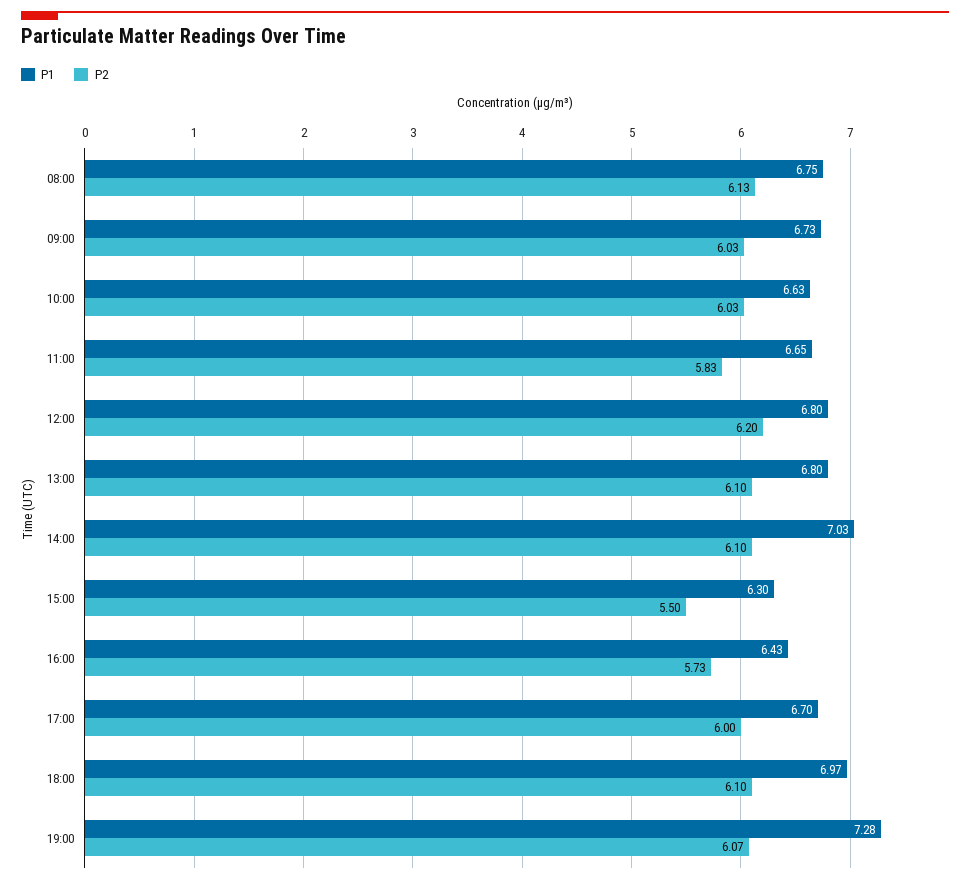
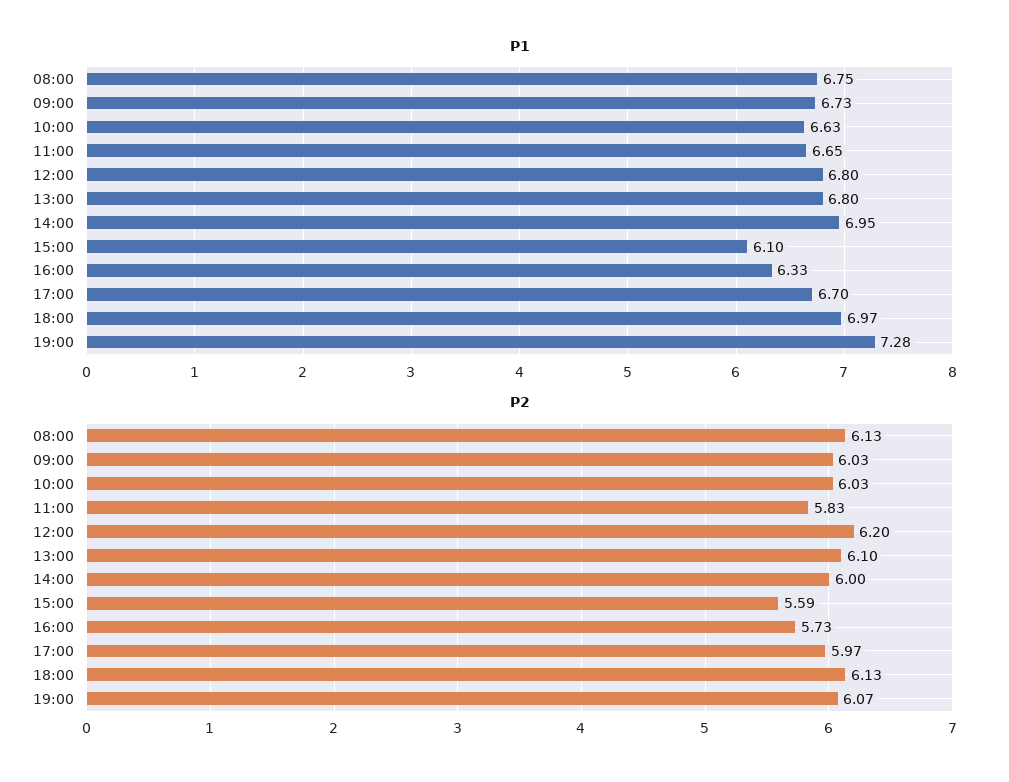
  {
    "P1": {
      "08:00": 6.75,
      "09:00": 6.73,
      "10:00": 6.63,
      "11:00": 6.65,
      "12:00": 6.8,
      "13:00": 6.8,
-     "14:00": 7.03,
+     "14:00": 6.95,
-     "15:00": 6.3,
+     "15:00": 6.1,
-     "16:00": 6.43,
+     "16:00": 6.33,
      "17:00": 6.7,
      "18:00": 6.97,
      "19:00": 7.28
    },
    "P2": {
      "08:00": 6.13,
      "09:00": 6.03,
      "10:00": 6.03,
      "11:00": 5.83,
      "12:00": 6.2,
      "13:00": 6.1,
-     "14:00": 6.1,
+     "14:00": 6,
-     "15:00": 5.5,
+     "15:00": 5.59,
      "16:00": 5.73,
-     "17:00": 6,
+     "17:00": 5.97,
-     "18:00": 6.1,
+     "18:00": 6.13,
      "19:00": 6.07
    }
  }

